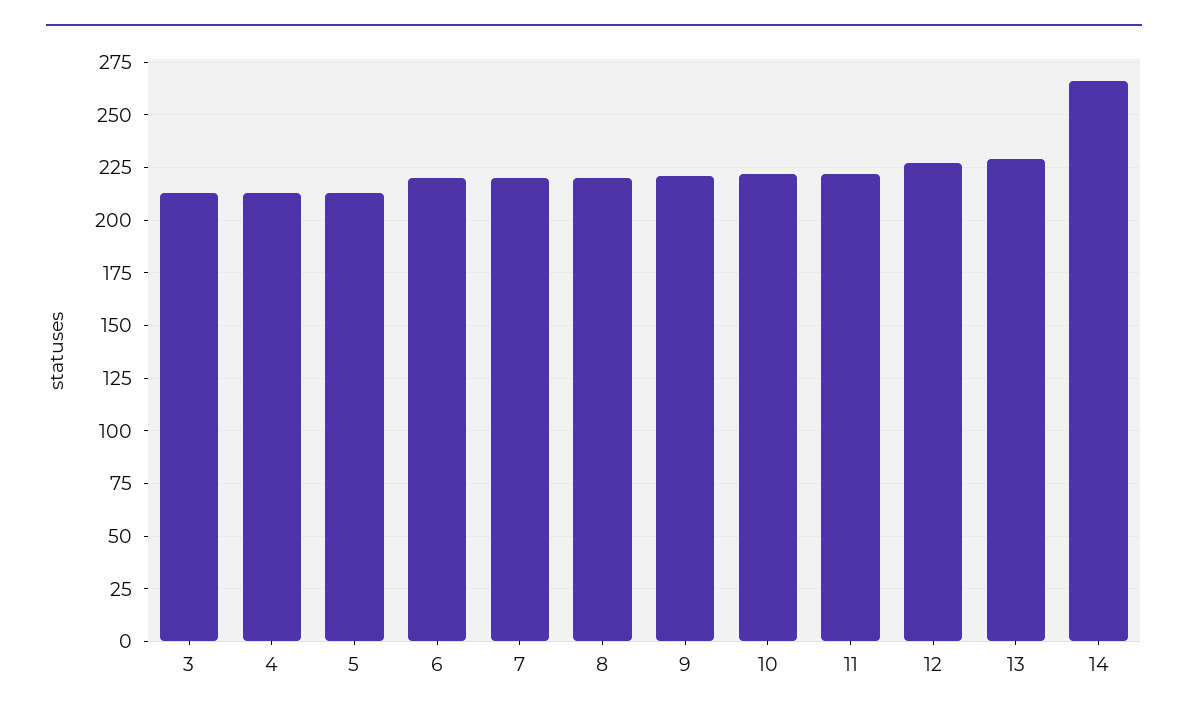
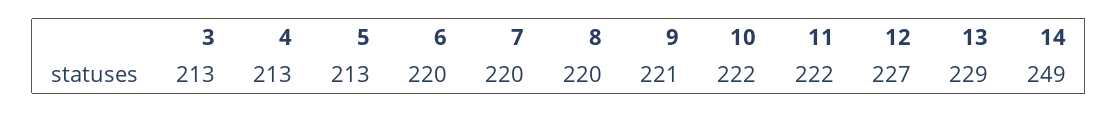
  {
    "3": 213,
    "4": 213,
    "5": 213,
    "6": 220,
    "7": 220,
    "8": 220,
    "9": 221,
    "10": 222,
    "11": 222,
    "12": 227,
    "13": 229,
-   "14": 265
+   "14": 249
  }

